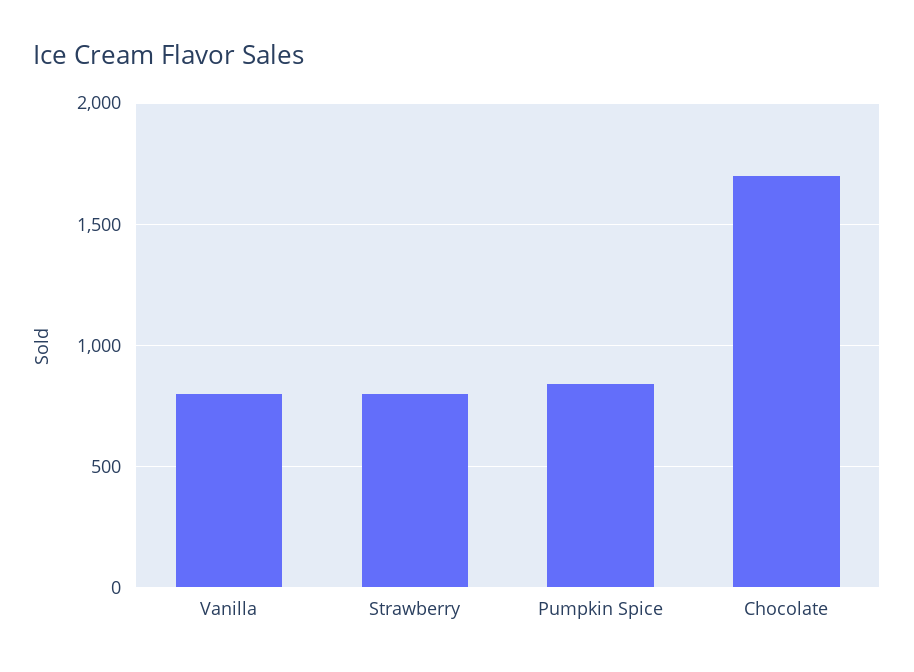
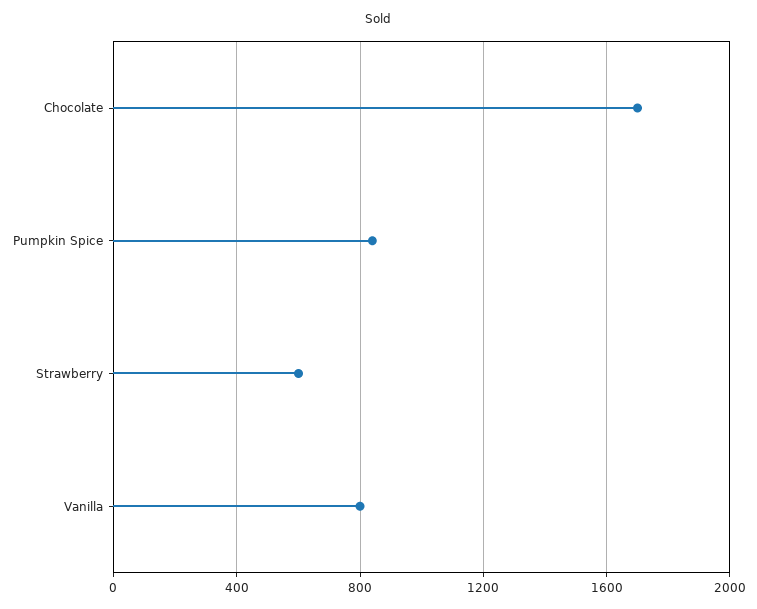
  {
    "Vanilla": 800,
-   "Strawberry": 800,
+   "Strawberry": 600,
    "Pumpkin Spice": 850,
    "Chocolate": 1700
  }

